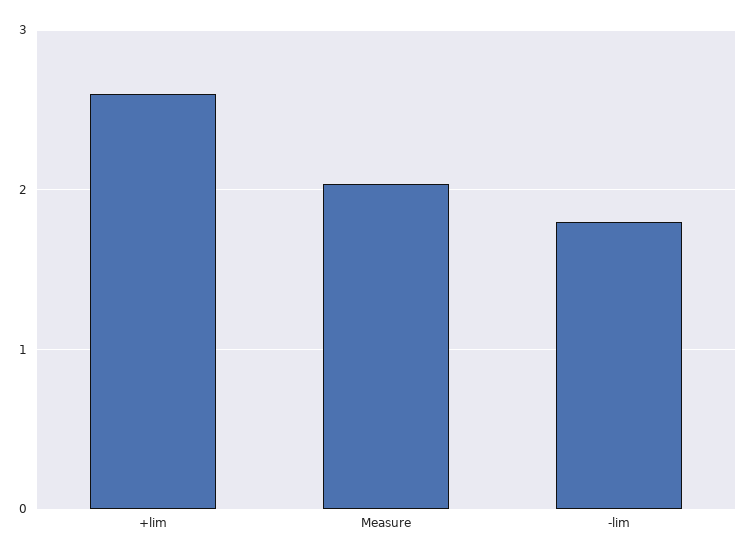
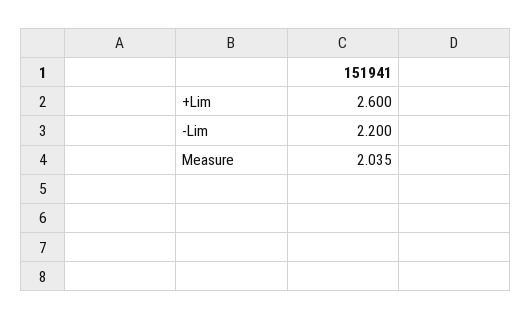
  {
    "+lim": 2.6,
    "Measure": 2.035,
-   "-lim": 1.8
+   "-lim": 2.2
  }

